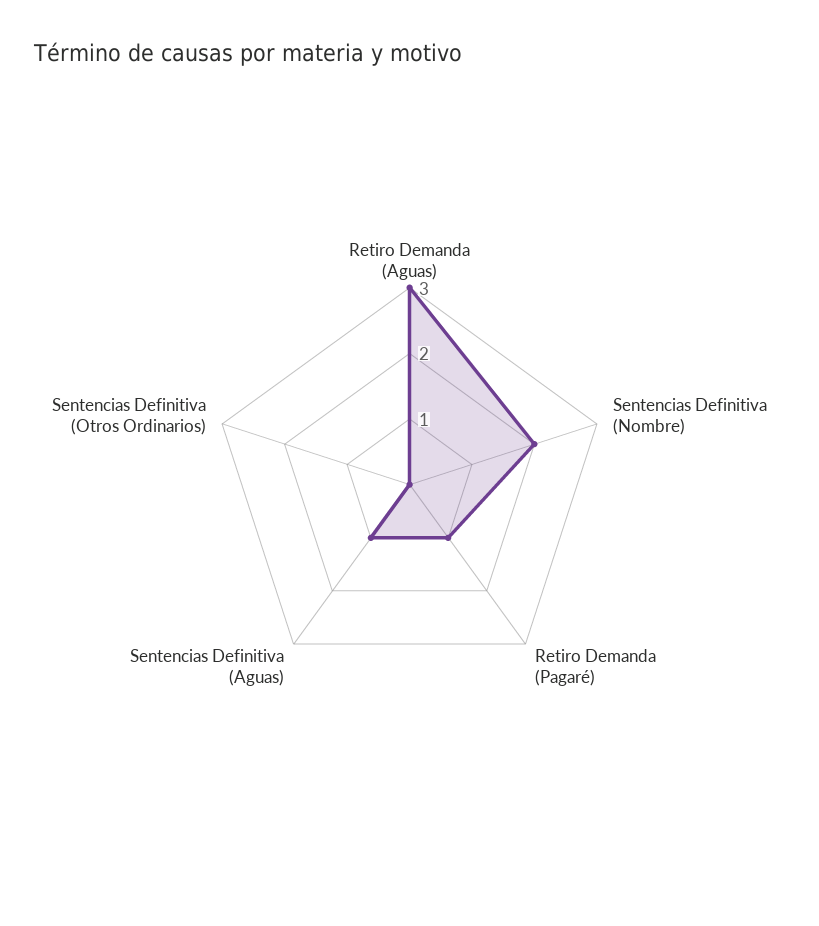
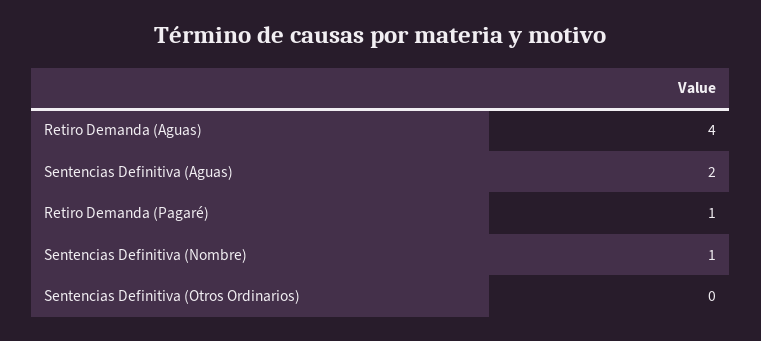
  {
-   "Retiro Demanda (Aguas)": 3,
+   "Retiro Demanda (Aguas)": 4,
-   "Sentencias Definitiva (Nombre)": 2,
+   "Sentencias Definitiva (Nombre)": 1,
    "Retiro Demanda (Pagaré)": 1,
-   "Sentencias Definitiva (Aguas)": 1,
+   "Sentencias Definitiva (Aguas)": 2,
    "Sentencias Definitiva (Otros Ordinarios)": 0
  }

